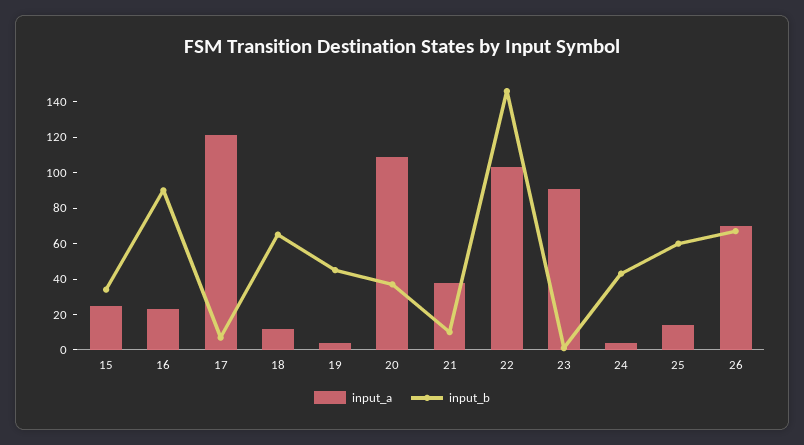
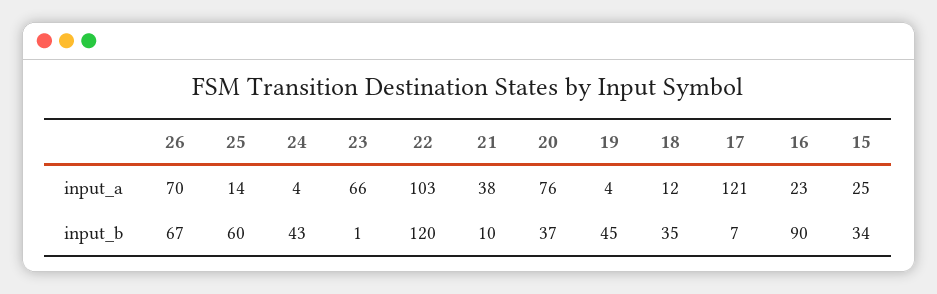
  {
    "input_a": {
      "15": 25,
      "16": 23,
      "17": 121,
      "18": 12,
      "19": 4,
-     "20": 110,
+     "20": 76,
      "21": 38,
      "22": 103,
-     "23": 90,
+     "23": 66,
      "24": 4,
      "25": 14,
      "26": 70
    },
    "input_b": {
      "15": 34,
      "16": 90,
      "17": 7,
-     "18": 65,
+     "18": 35,
      "19": 45,
      "20": 37,
      "21": 10,
-     "22": 145,
+     "22": 120,
      "23": 1,
      "24": 43,
      "25": 60,
      "26": 67
    }
  }

